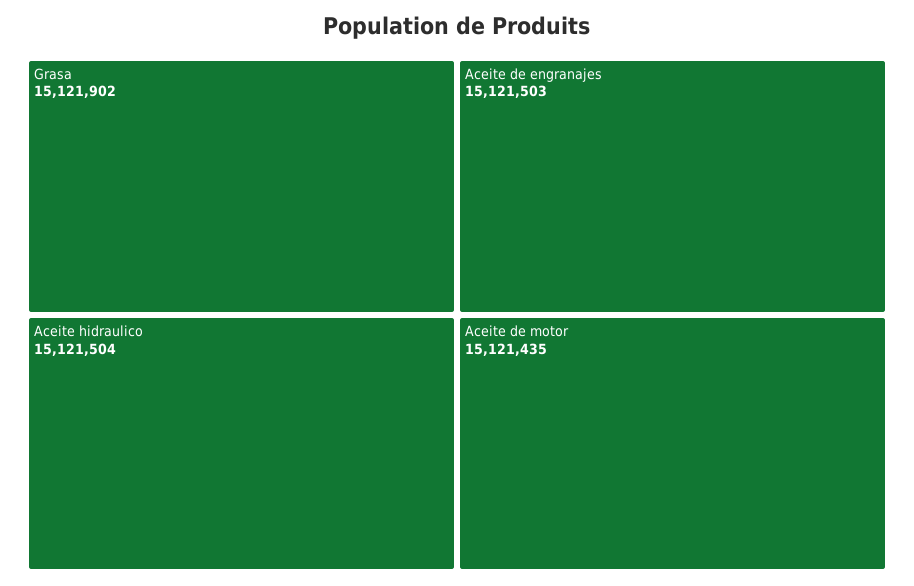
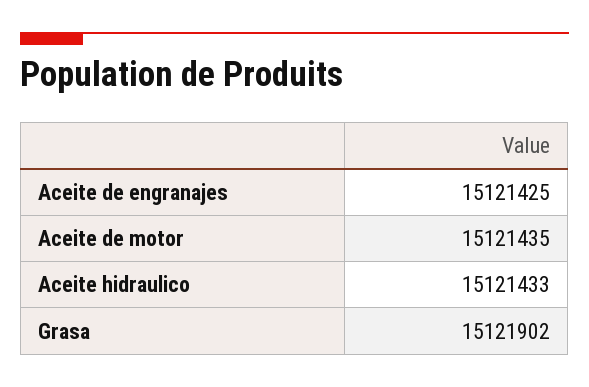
  {
    "Grasa": 15121902,
-   "Aceite hidraulico": 15121504,
+   "Aceite hidraulico": 15121433,
-   "Aceite de engranajes": 15121503,
+   "Aceite de engranajes": 15121425,
    "Aceite de motor": 15121435
  }

